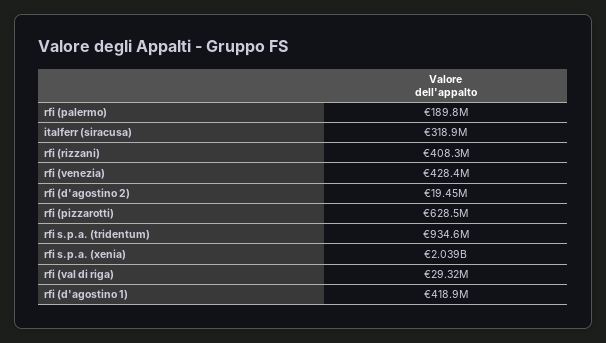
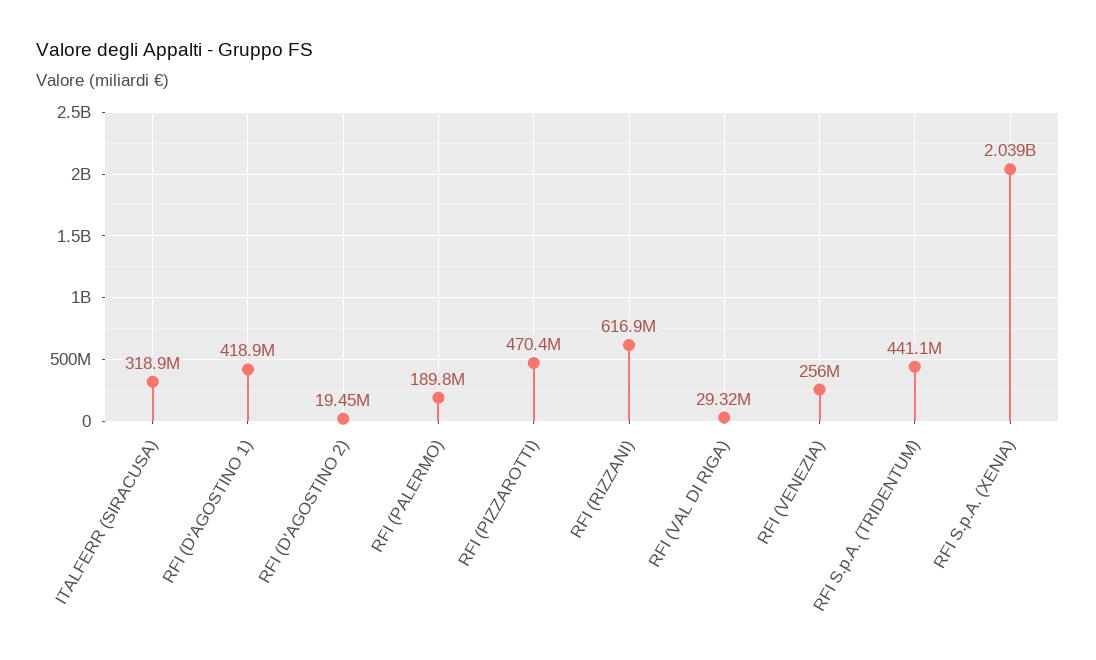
  {
    "rfi (palermo)": 189800000,
    "italferr (siracusa)": 318900000,
-   "rfi (rizzani)": 408300000,
+   "rfi (rizzani)": 616900000,
-   "rfi (venezia)": 428400000,
+   "rfi (venezia)": 256000000,
    "rfi (d'agostino 2)": 19450000,
-   "rfi (pizzarotti)": 628500000,
+   "rfi (pizzarotti)": 470400000,
-   "rfi s.p.a. (tridentum)": 934600000,
+   "rfi s.p.a. (tridentum)": 441100000,
    "rfi s.p.a. (xenia)": 2039000000,
    "rfi (val di riga)": 29320000,
    "rfi (d'agostino 1)": 418900000
  }

